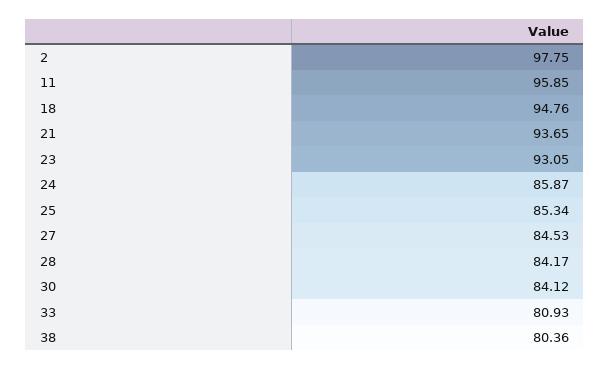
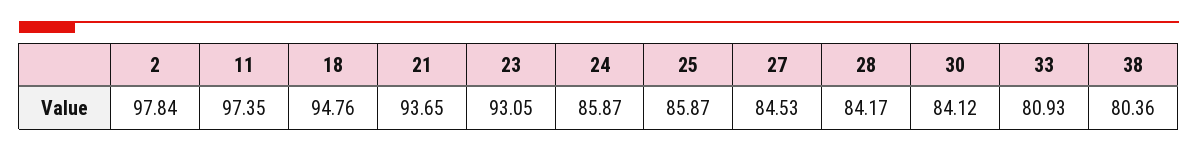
  {
-   "2": 97.75,
+   "2": 97.84,
-   "11": 95.85,
+   "11": 97.35,
    "18": 94.76,
    "21": 93.65,
    "23": 93.05,
    "24": 85.87,
-   "25": 85.34,
+   "25": 85.87,
    "27": 84.53,
    "28": 84.17,
    "30": 84.12,
    "33": 80.93,
    "38": 80.36
  }

